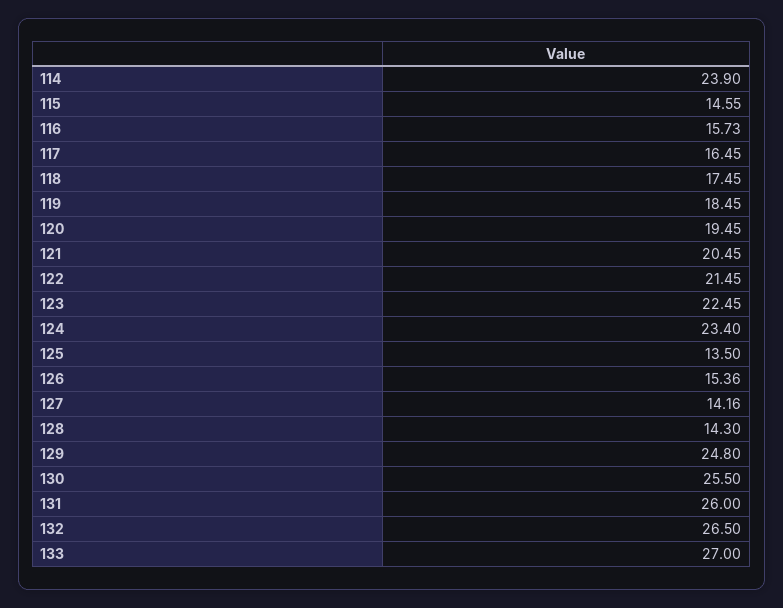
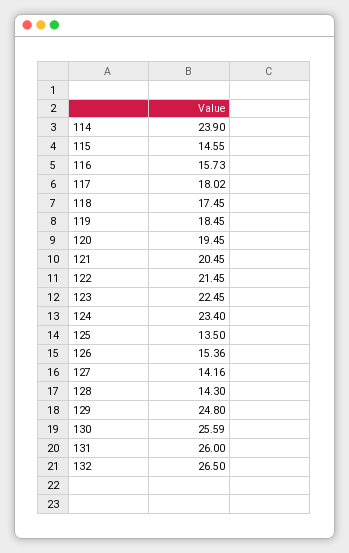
  {
    "114": 23.9,
    "115": 14.55,
    "116": 15.73,
-   "117": 16.45,
+   "117": 18.02,
    "118": 17.45,
    "119": 18.45,
    "120": 19.45,
    "121": 20.45,
    "122": 21.45,
    "123": 22.45,
    "124": 23.4,
    "125": 13.5,
    "126": 15.36,
    "127": 14.16,
    "128": 14.3,
    "129": 24.8,
-   "130": 25.5,
+   "130": 25.59,
    "131": 26,
-   "132": 26.5,
+   "132": 26.5
-   "133": 27
  }

